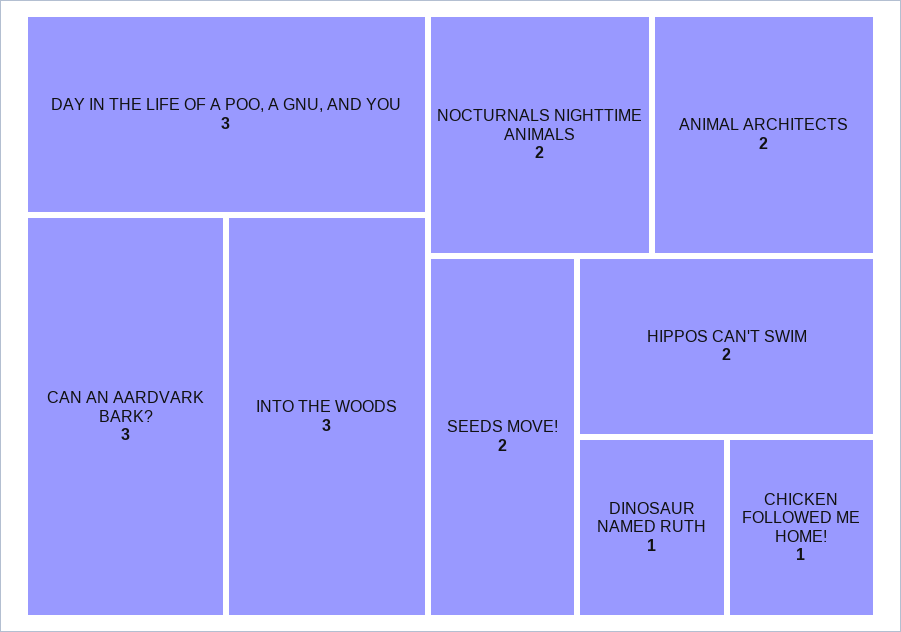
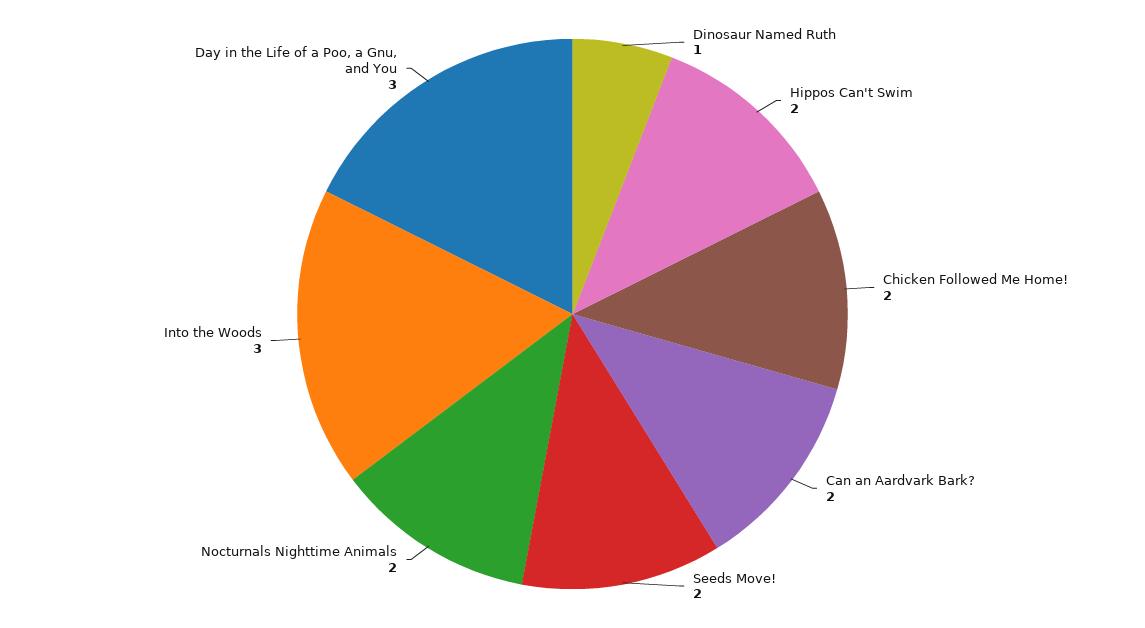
  {
    "DAY IN THE LIFE OF A POO, A GNU, AND YOU": 3,
-   "CAN AN AARDVARK BARK?": 3,
+   "CAN AN AARDVARK BARK?": 2,
    "INTO THE WOODS": 3,
    "NOCTURNALS NIGHTTIME ANIMALS": 2,
-   "ANIMAL ARCHITECTS": 2,
    "SEEDS MOVE!": 2,
    "HIPPOS CAN'T SWIM": 2,
    "DINOSAUR NAMED RUTH": 1,
-   "CHICKEN FOLLOWED ME HOME!": 1
+   "CHICKEN FOLLOWED ME HOME!": 2
  }

